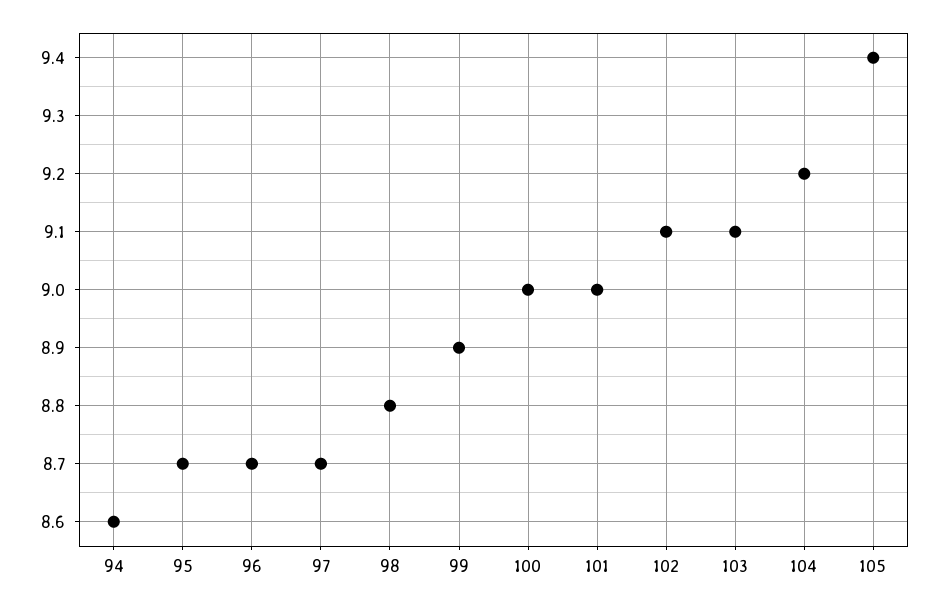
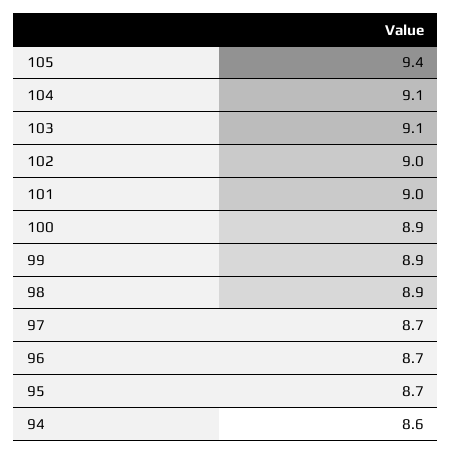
  {
    "94": 8.6,
    "95": 8.7,
    "96": 8.7,
    "97": 8.7,
-   "98": 8.8,
+   "98": 8.9,
    "99": 8.9,
-   "100": 9,
+   "100": 8.9,
    "101": 9,
-   "102": 9.1,
+   "102": 9,
    "103": 9.1,
-   "104": 9.2,
+   "104": 9.1,
    "105": 9.4
  }

